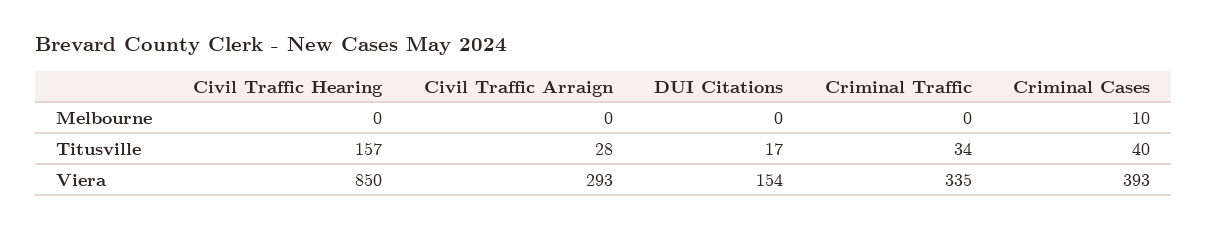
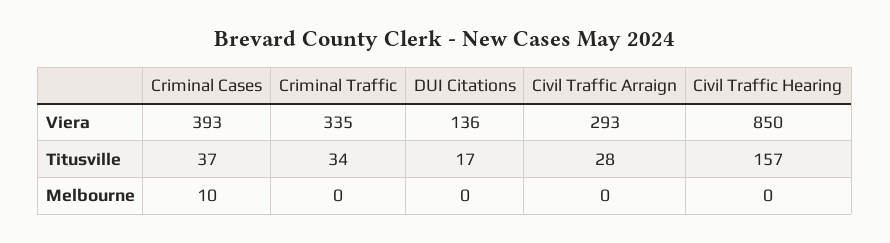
  {
    "Civil Traffic Hearing": {
      "Melbourne": 0,
      "Titusville": 157,
      "Viera": 850
    },
    "Civil Traffic Arraign": {
      "Melbourne": 0,
      "Titusville": 28,
      "Viera": 293
    },
    "DUI Citations": {
      "Melbourne": 0,
      "Titusville": 17,
-     "Viera": 154
+     "Viera": 136
    },
    "Criminal Traffic": {
      "Melbourne": 0,
      "Titusville": 34,
      "Viera": 335
    },
    "Criminal Cases": {
      "Melbourne": 10,
-     "Titusville": 40,
+     "Titusville": 37,
      "Viera": 393
    }
  }

